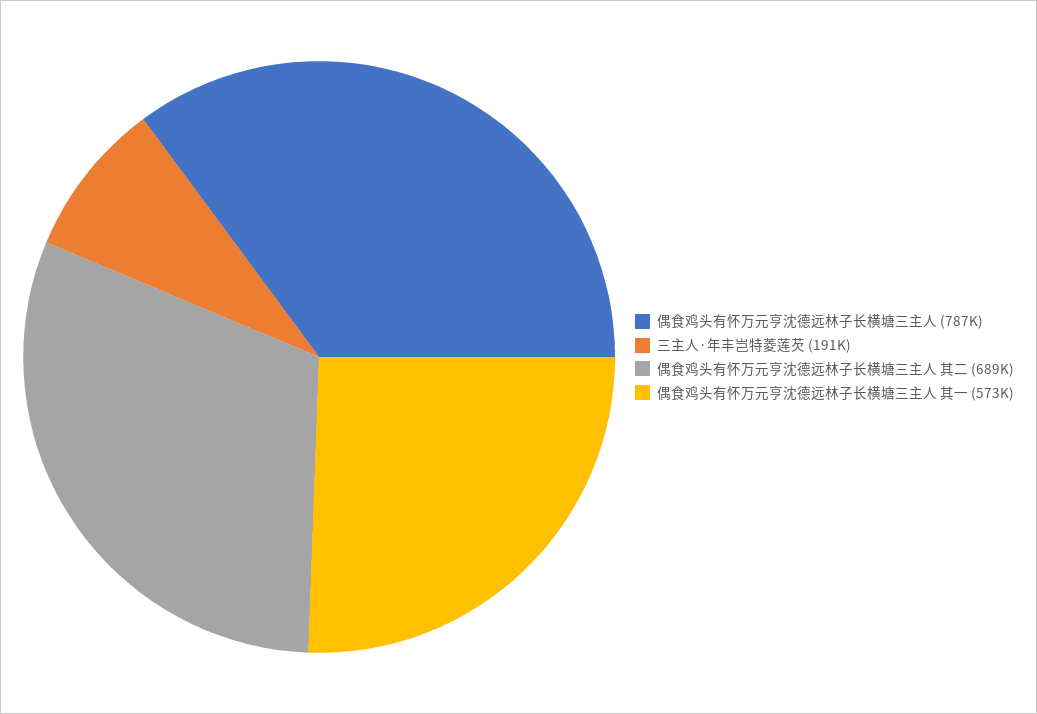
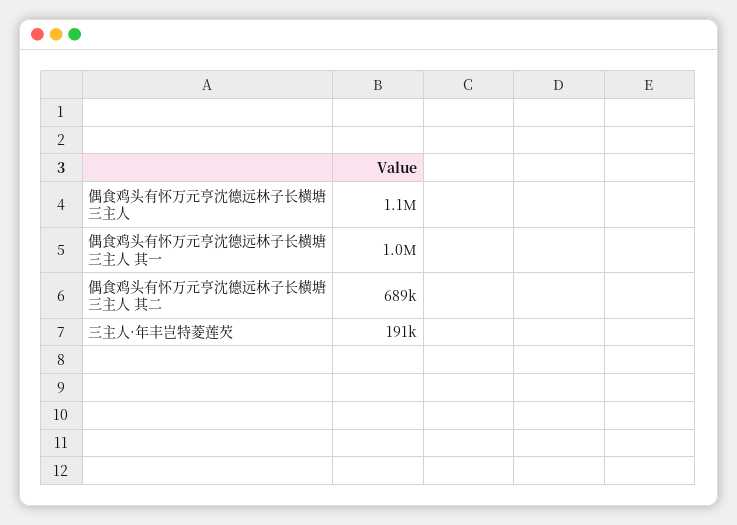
  {
-   "偶食鸡头有怀万元亨沈德远林子长横塘三主人": 787000,
+   "偶食鸡头有怀万元亨沈德远林子长横塘三主人": 1100000,
    "三主人·年丰岂特菱莲芡": 191000,
    "偶食鸡头有怀万元亨沈德远林子长横塘三主人 其二": 689000,
-   "偶食鸡头有怀万元亨沈德远林子长横塘三主人 其一": 573000
+   "偶食鸡头有怀万元亨沈德远林子长横塘三主人 其一": 1000000
  }

